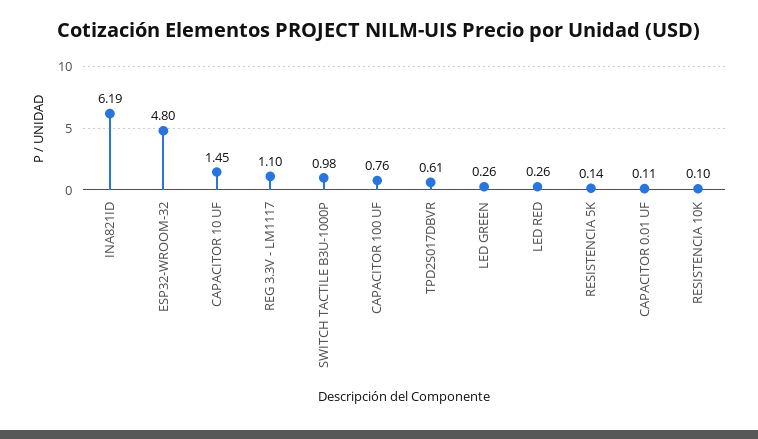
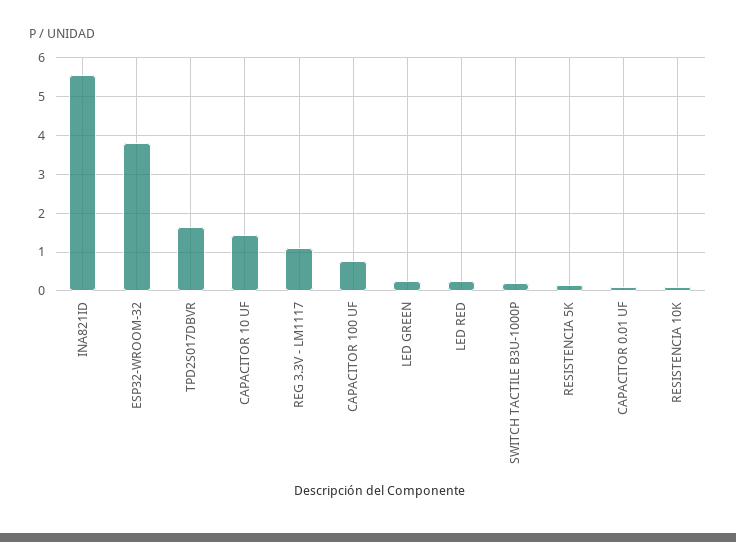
  {
-   "INA821ID": 6.19,
+   "INA821ID": 5.6,
-   "ESP32-WROOM-32": 4.8,
+   "ESP32-WROOM-32": 3.8,
    "CAPACITOR 10 UF": 1.45,
    "REG 3.3V - LM1117": 1.1,
-   "SWITCH TACTILE B3U-1000P": 0.98,
+   "SWITCH TACTILE B3U-1000P": 0.2,
    "CAPACITOR 100 UF": 0.76,
-   "TPD2S017DBVR": 0.61,
+   "TPD2S017DBVR": 1.6,
    "LED GREEN": 0.26,
    "LED RED": 0.26,
    "RESISTENCIA 5K": 0.14,
    "CAPACITOR 0.01 UF": 0.11,
    "RESISTENCIA 10K": 0.1
  }

